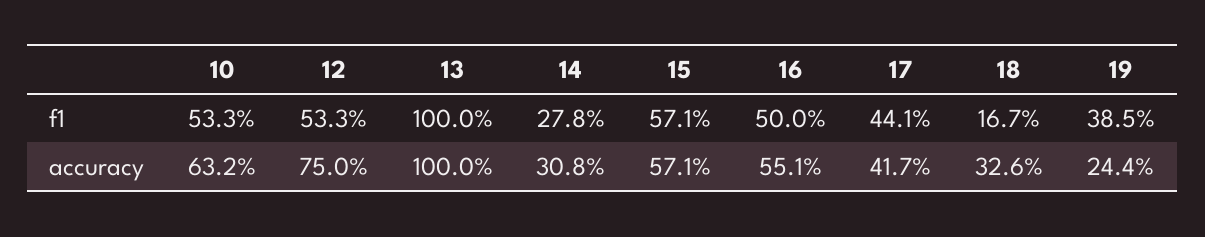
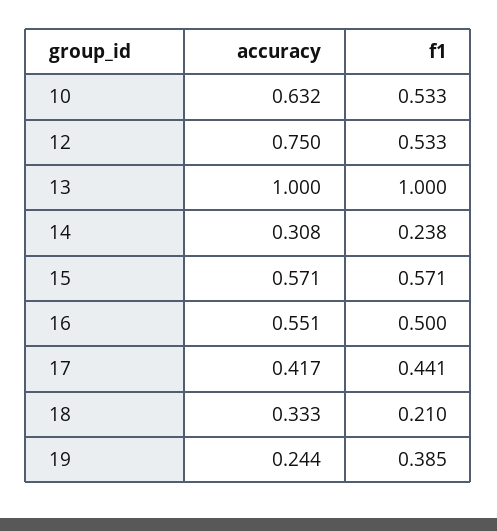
  {
    "10": {
      "f1": 0.533,
      "accuracy": 0.632
    },
    "12": {
      "f1": 0.533,
      "accuracy": 0.75
    },
    "13": {
      "f1": 1,
      "accuracy": 1
    },
    "14": {
-     "f1": 0.278,
+     "f1": 0.238,
      "accuracy": 0.308
    },
    "15": {
      "f1": 0.571,
      "accuracy": 0.571
    },
    "16": {
      "f1": 0.5,
      "accuracy": 0.551
    },
    "17": {
      "f1": 0.441,
      "accuracy": 0.417
    },
    "18": {
-     "f1": 0.167,
+     "f1": 0.21,
-     "accuracy": 0.326
+     "accuracy": 0.333
    },
    "19": {
      "f1": 0.385,
      "accuracy": 0.244
    }
  }

